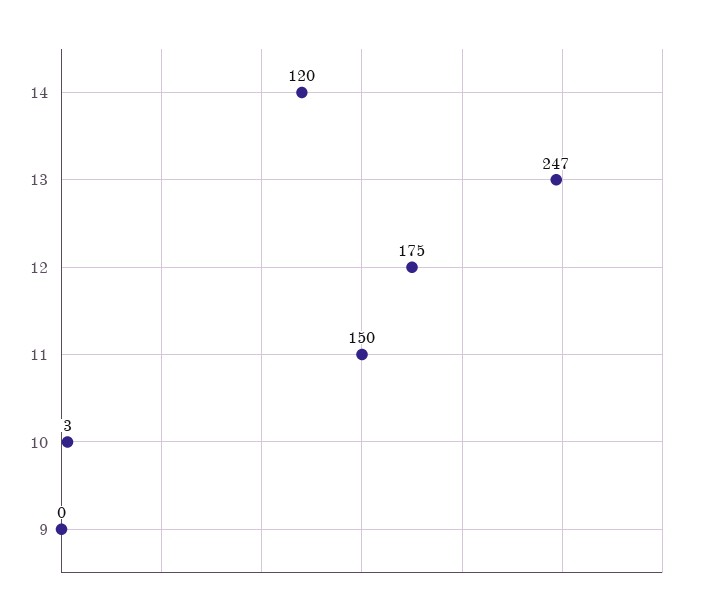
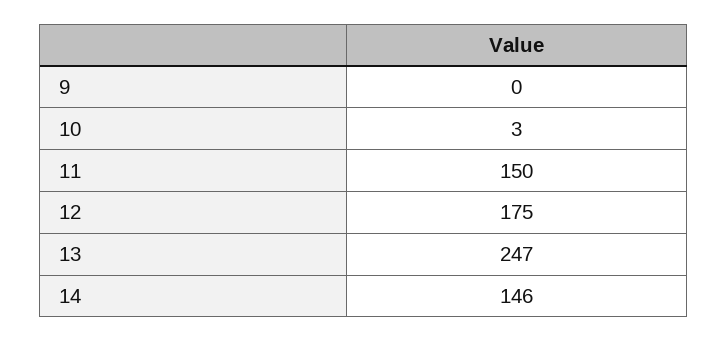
  {
-   "14": 120,
+   "14": 146,
    "13": 247,
    "12": 175,
    "11": 150,
    "10": 3,
    "9": 0
  }

